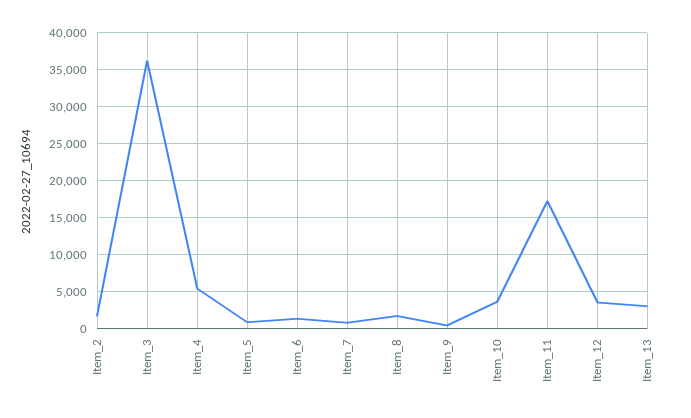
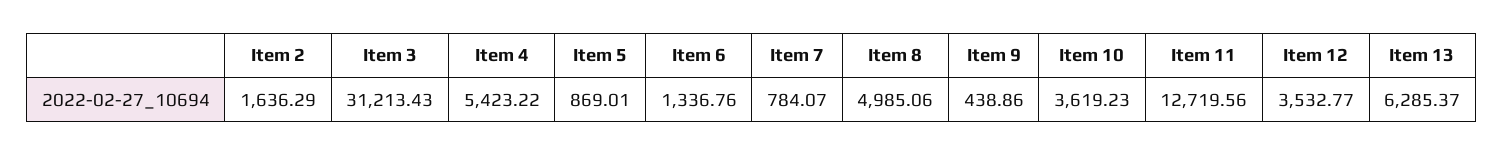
  {
    "Item_2": 1636.29,
-   "Item_3": 36000,
+   "Item_3": 31213.43,
    "Item_4": 5423.22,
    "Item_5": 869.01,
    "Item_6": 1336.76,
    "Item_7": 784.07,
-   "Item_8": 2000,
+   "Item_8": 4985.06,
    "Item_9": 438.86,
    "Item_10": 3619.23,
-   "Item_11": 17000,
+   "Item_11": 12719.56,
    "Item_12": 3532.77,
-   "Item_13": 3000
+   "Item_13": 6285.37
  }

